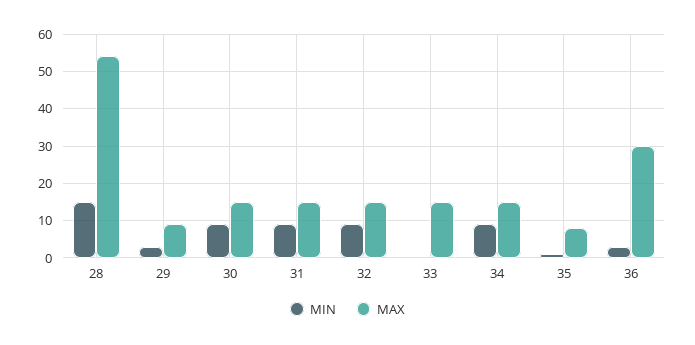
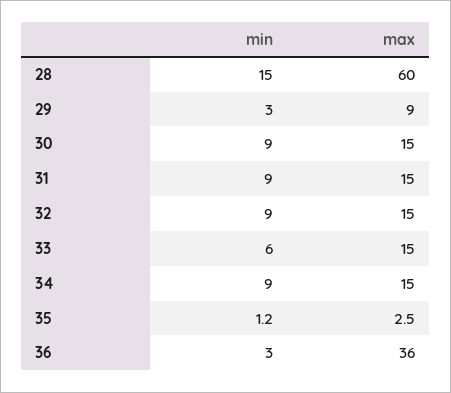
  {
    "MIN": {
      "28": 15,
      "29": 3,
      "30": 9,
      "31": 9,
      "32": 9,
-     "33": 0,
+     "33": 6,
      "34": 9,
      "35": 1.2,
      "36": 3
    },
    "MAX": {
-     "28": 54,
+     "28": 60,
      "29": 9,
      "30": 15,
      "31": 15,
      "32": 15,
      "33": 15,
      "34": 15,
-     "35": 8,
+     "35": 2.5,
-     "36": 30
+     "36": 36
    }
  }

